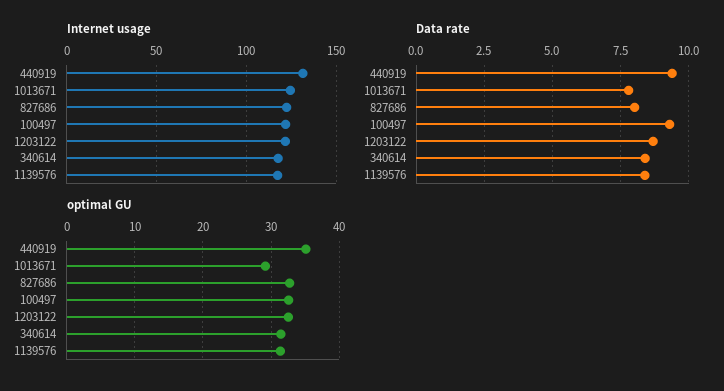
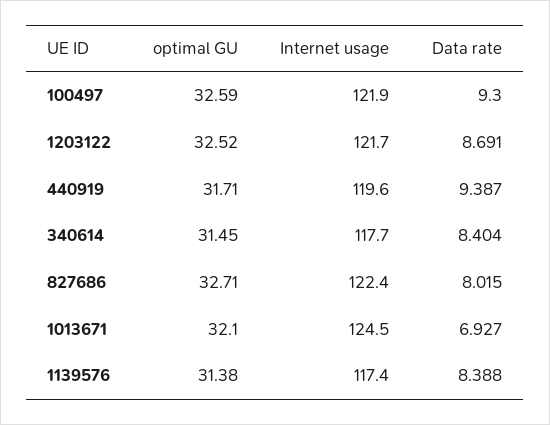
  {
    "Internet usage": {
-     "440919": 130,
+     "440919": 119.6,
      "1013671": 124.5,
      "827686": 122.4,
      "100497": 121.9,
      "1203122": 121.7,
      "340614": 117.7,
      "1139576": 117.4
    },
    "Data rate": {
      "440919": 9.387,
-     "1013671": 7.75,
+     "1013671": 6.927,
      "827686": 8.015,
      "100497": 9.3,
      "1203122": 8.691,
      "340614": 8.404,
      "1139576": 8.388
    },
    "optimal GU": {
-     "440919": 35,
+     "440919": 31.71,
-     "1013671": 29,
+     "1013671": 32.1,
      "827686": 32.71,
      "100497": 32.59,
      "1203122": 32.52,
      "340614": 31.45,
      "1139576": 31.38
    }
  }

